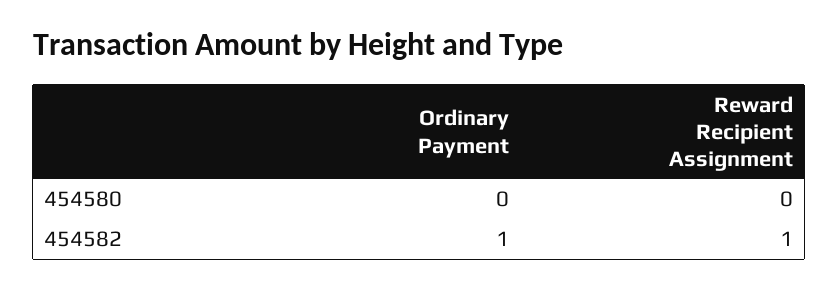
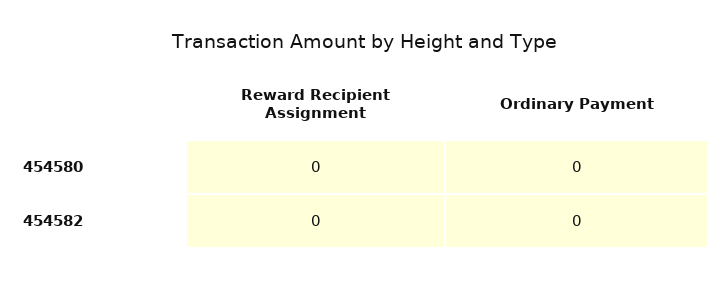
  {
    "Ordinary Payment": {
      "454580": 0,
-     "454582": 1
+     "454582": 0
    },
    "Reward Recipient Assignment": {
      "454580": 0,
-     "454582": 1
+     "454582": 0
    }
  }

